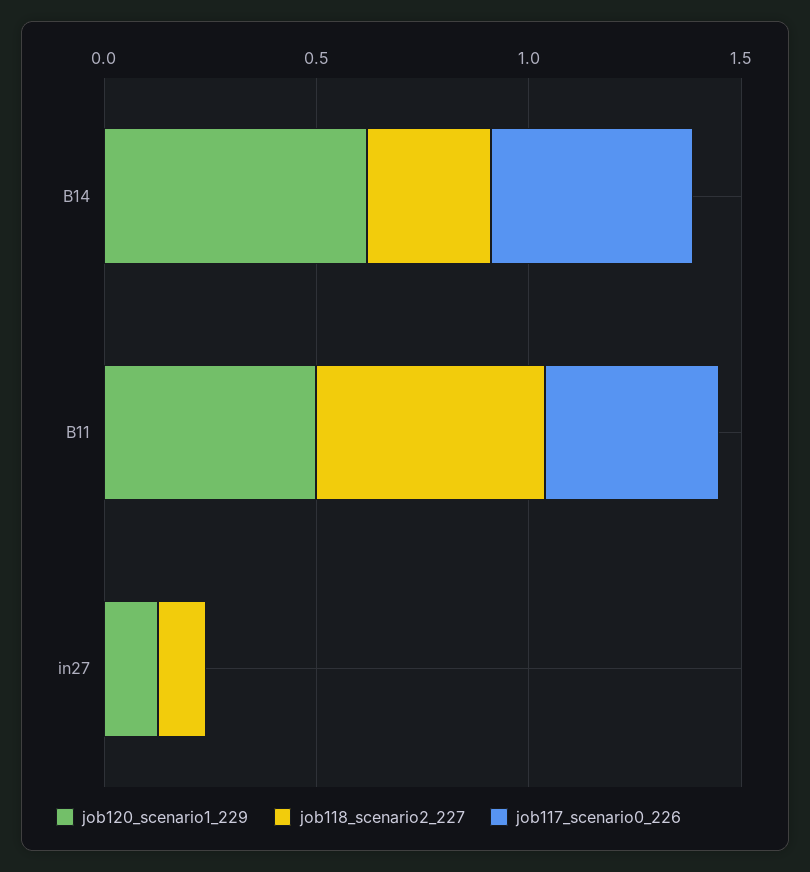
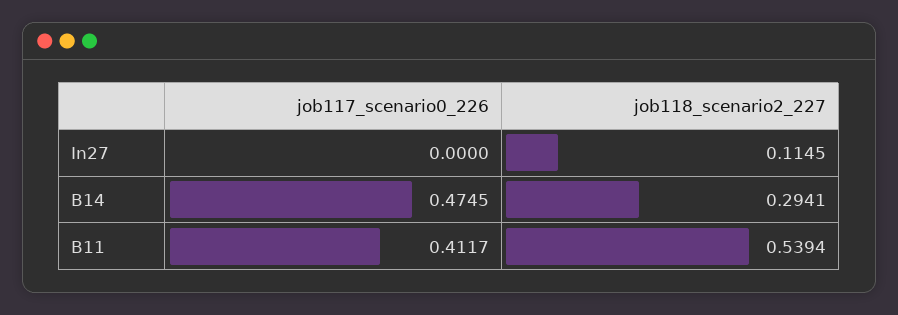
  {
-   "job120_scenario1_229": {
-     "B14": 0.6,
-     "B11": 0.5,
-     "in27": 0.1
-   },
    "job118_scenario2_227": {
      "B14": 0.2941,
      "B11": 0.5394,
      "in27": 0.1145
    },
    "job117_scenario0_226": {
      "B14": 0.4745,
      "B11": 0.4117,
      "in27": 0
    }
  }

